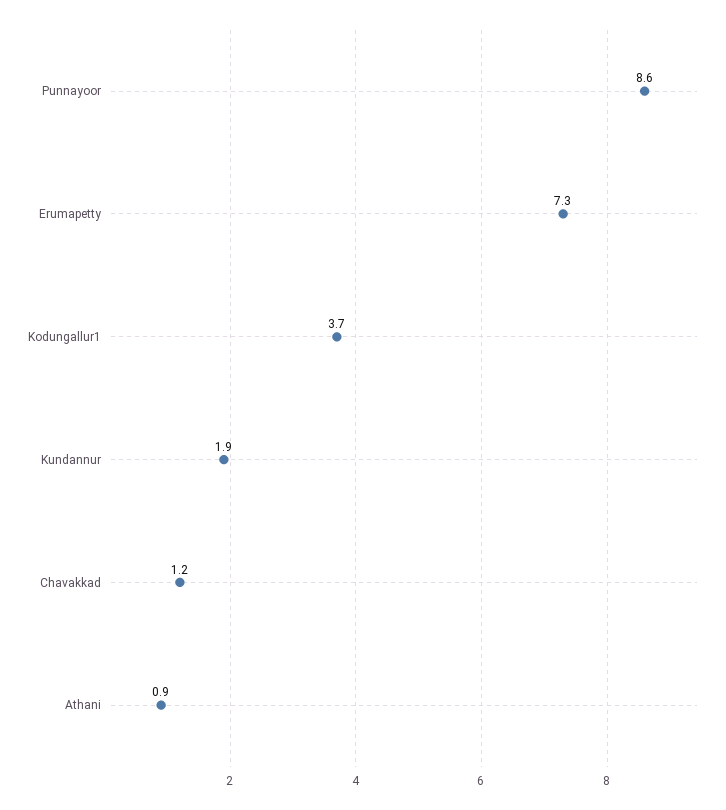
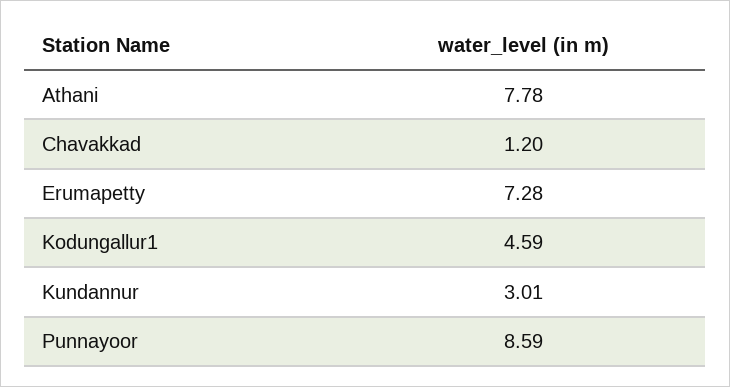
  {
    "Punnayoor": 8.59,
    "Erumapetty": 7.28,
-   "Kodungallur1": 3.7,
+   "Kodungallur1": 4.59,
-   "Kundannur": 1.9,
+   "Kundannur": 3.01,
    "Chavakkad": 1.2,
-   "Athani": 0.9
+   "Athani": 7.78
  }

